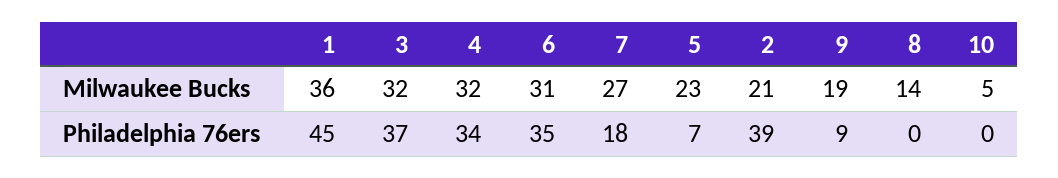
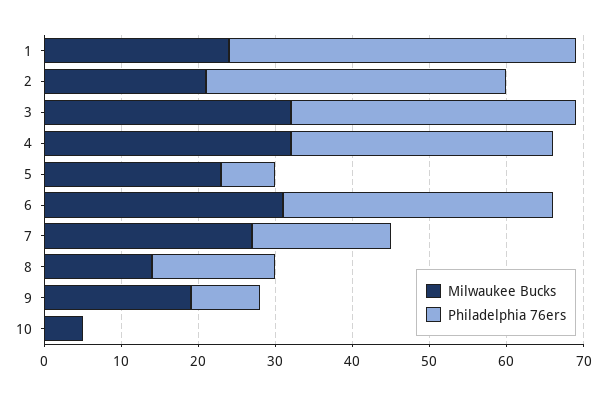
  {
    "Milwaukee Bucks": {
-     "1": 36,
+     "1": 25,
      "3": 32,
      "4": 32,
      "6": 31,
      "7": 27,
      "5": 23,
      "2": 21,
      "9": 19,
      "8": 14,
      "10": 5
    },
    "Philadelphia 76ers": {
      "1": 45,
      "3": 37,
      "4": 34,
      "6": 35,
      "7": 18,
      "5": 7,
      "2": 39,
      "9": 9,
-     "8": 0,
+     "8": 15,
      "10": 0
    }
  }

